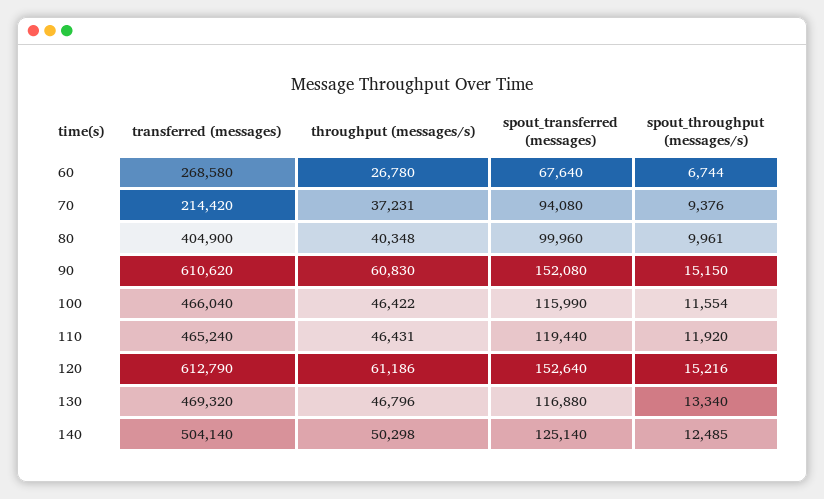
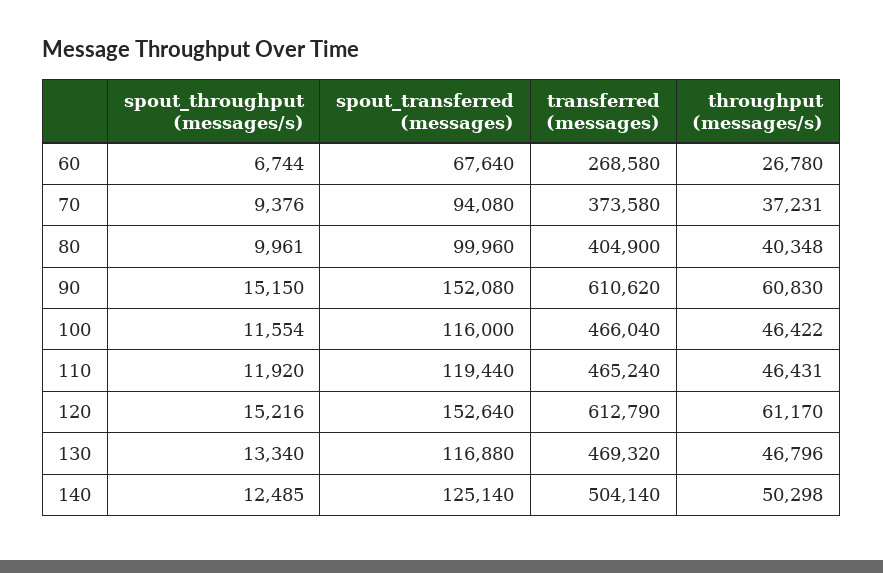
  {
    "transferred (messages)": {
      "60": 268580,
-     "70": 214420,
+     "70": 373580,
      "80": 404900,
      "90": 610620,
      "100": 466040,
      "110": 465240,
      "120": 612790,
      "130": 469320,
      "140": 504140
    },
    "throughput (messages/s)": {
      "60": 26780,
      "70": 37231,
      "80": 40348,
      "90": 60830,
      "100": 46422,
      "110": 46431,
-     "120": 61186,
+     "120": 61170,
      "130": 46796,
      "140": 50298
    },
    "spout_transferred (messages)": {
      "60": 67640,
      "70": 94080,
      "80": 99960,
      "90": 152080,
-     "100": 115990,
+     "100": 116000,
      "110": 119440,
      "120": 152640,
      "130": 116880,
      "140": 125140
    },
    "spout_throughput (messages/s)": {
      "60": 6744,
      "70": 9376,
      "80": 9961,
      "90": 15150,
      "100": 11554,
      "110": 11920,
      "120": 15216,
      "130": 13340,
      "140": 12485
    }
  }

